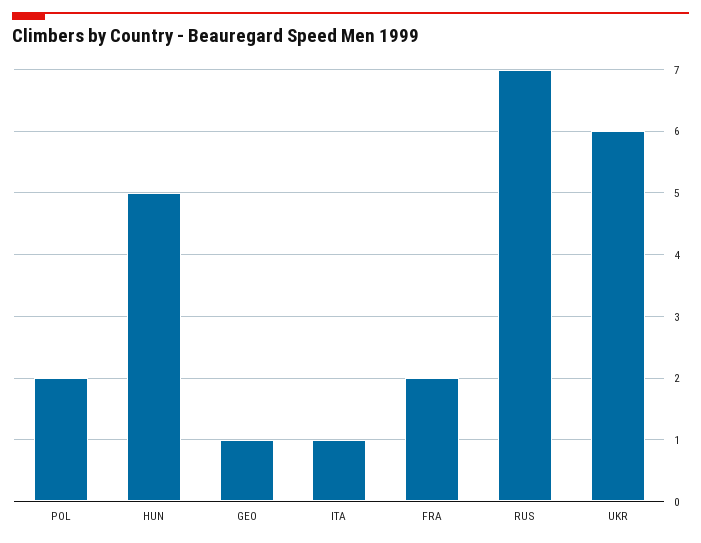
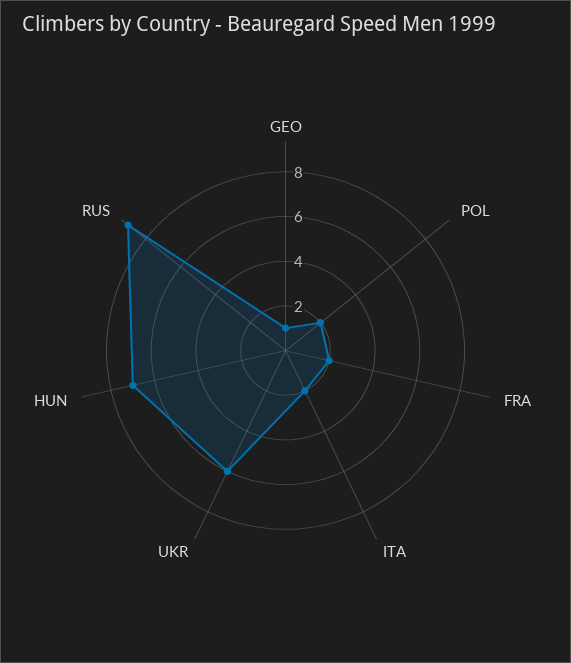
  {
    "POL": 2,
-   "HUN": 5,
+   "HUN": 7,
    "GEO": 1,
-   "ITA": 1,
+   "ITA": 2,
    "FRA": 2,
-   "RUS": 7,
+   "RUS": 9,
    "UKR": 6
  }

